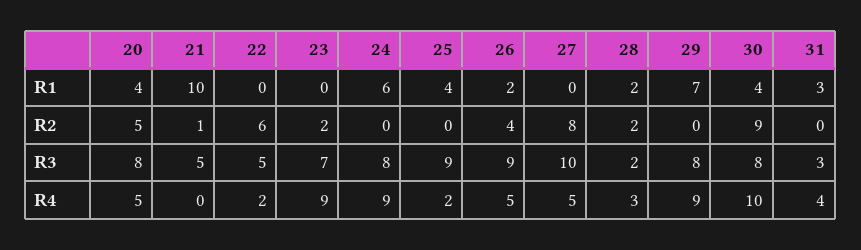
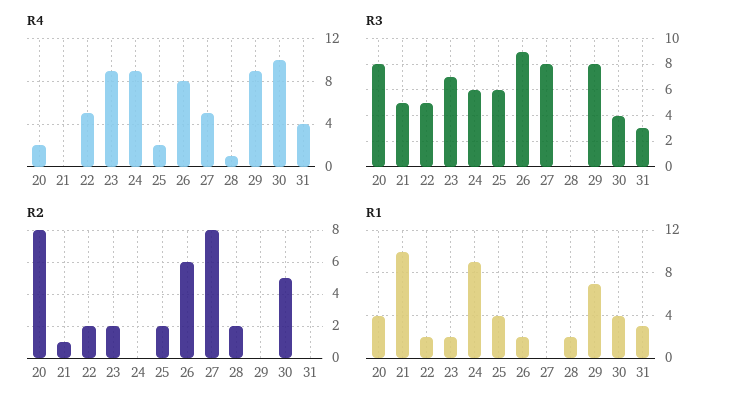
  {
    "R1": {
      "20": 4,
      "21": 10,
-     "22": 0,
+     "22": 2,
-     "23": 0,
+     "23": 2,
-     "24": 6,
+     "24": 9,
      "25": 4,
      "26": 2,
      "27": 0,
      "28": 2,
      "29": 7,
      "30": 4,
      "31": 3
    },
    "R2": {
-     "20": 5,
+     "20": 8,
      "21": 1,
-     "22": 6,
+     "22": 2,
      "23": 2,
      "24": 0,
-     "25": 0,
+     "25": 2,
-     "26": 4,
+     "26": 6,
      "27": 8,
      "28": 2,
      "29": 0,
-     "30": 9,
+     "30": 5,
      "31": 0
    },
    "R3": {
      "20": 8,
      "21": 5,
      "22": 5,
      "23": 7,
-     "24": 8,
+     "24": 6,
-     "25": 9,
+     "25": 6,
      "26": 9,
-     "27": 10,
+     "27": 8,
-     "28": 2,
+     "28": 0,
      "29": 8,
-     "30": 8,
+     "30": 4,
      "31": 3
    },
    "R4": {
-     "20": 5,
+     "20": 2,
      "21": 0,
-     "22": 2,
+     "22": 5,
      "23": 9,
      "24": 9,
      "25": 2,
-     "26": 5,
+     "26": 8,
      "27": 5,
-     "28": 3,
+     "28": 1,
      "29": 9,
      "30": 10,
      "31": 4
    }
  }

